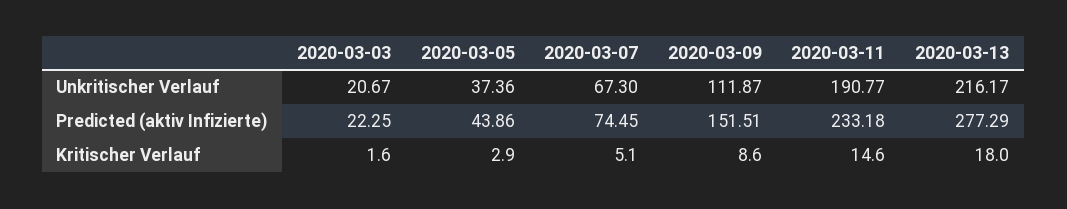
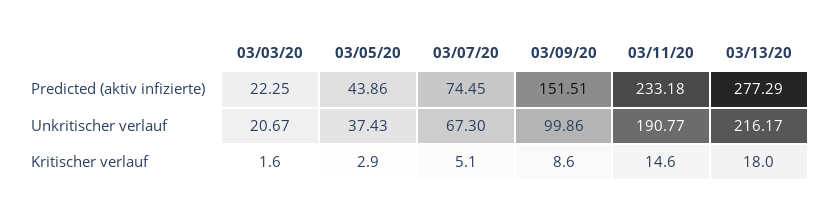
  {
    "2020-03-03": {
      "Unkritischer Verlauf": 20.67,
      "Predicted (aktiv Infizierte)": 22.25,
      "Kritischer Verlauf": 1.6
    },
    "2020-03-05": {
-     "Unkritischer Verlauf": 37.36,
+     "Unkritischer Verlauf": 37.43,
      "Predicted (aktiv Infizierte)": 43.86,
      "Kritischer Verlauf": 2.9
    },
    "2020-03-07": {
      "Unkritischer Verlauf": 67.3,
      "Predicted (aktiv Infizierte)": 74.45,
      "Kritischer Verlauf": 5.1
    },
    "2020-03-09": {
-     "Unkritischer Verlauf": 111.87,
+     "Unkritischer Verlauf": 99.86,
      "Predicted (aktiv Infizierte)": 151.51,
      "Kritischer Verlauf": 8.6
    },
    "2020-03-11": {
      "Unkritischer Verlauf": 190.77,
      "Predicted (aktiv Infizierte)": 233.18,
      "Kritischer Verlauf": 14.6
    },
    "2020-03-13": {
      "Unkritischer Verlauf": 216.17,
      "Predicted (aktiv Infizierte)": 277.29,
      "Kritischer Verlauf": 18
    }
  }

